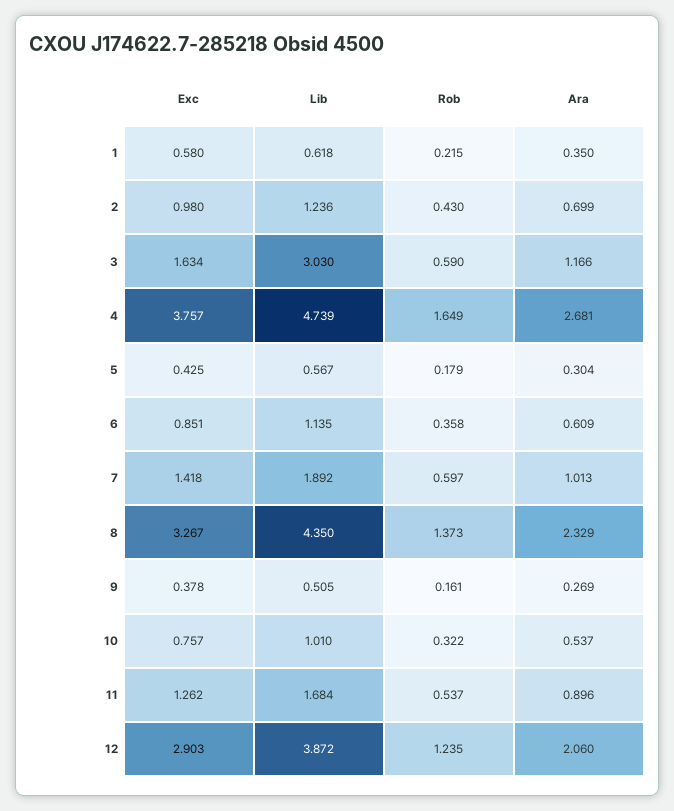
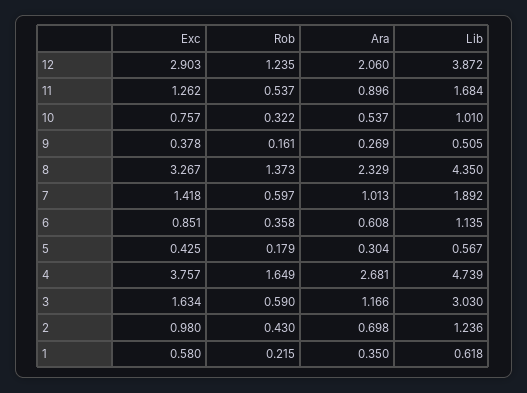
  {
    "Exc": {
      "1": 0.58,
      "2": 0.98,
      "3": 1.634,
      "4": 3.757,
      "5": 0.425,
      "6": 0.851,
      "7": 1.418,
      "8": 3.267,
      "9": 0.378,
      "10": 0.757,
      "11": 1.262,
      "12": 2.903
    },
    "Lib": {
      "1": 0.618,
      "2": 1.236,
      "3": 3.03,
      "4": 4.739,
      "5": 0.567,
      "6": 1.135,
      "7": 1.892,
      "8": 4.35,
      "9": 0.505,
      "10": 1.01,
      "11": 1.684,
      "12": 3.872
    },
    "Rob": {
      "1": 0.215,
      "2": 0.43,
      "3": 0.59,
      "4": 1.649,
      "5": 0.179,
      "6": 0.358,
      "7": 0.597,
      "8": 1.373,
      "9": 0.161,
      "10": 0.322,
      "11": 0.537,
      "12": 1.235
    },
    "Ara": {
      "1": 0.35,
-     "2": 0.699,
+     "2": 0.698,
      "3": 1.166,
      "4": 2.681,
      "5": 0.304,
-     "6": 0.609,
+     "6": 0.608,
      "7": 1.013,
      "8": 2.329,
      "9": 0.269,
      "10": 0.537,
      "11": 0.896,
      "12": 2.06
    }
  }

